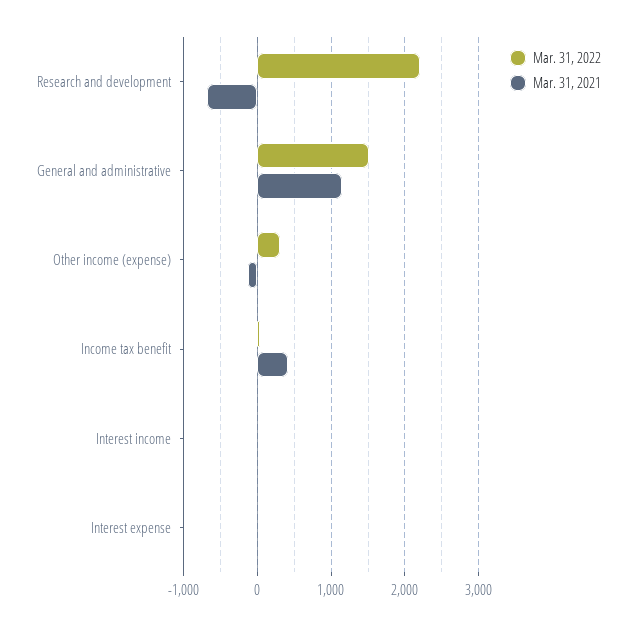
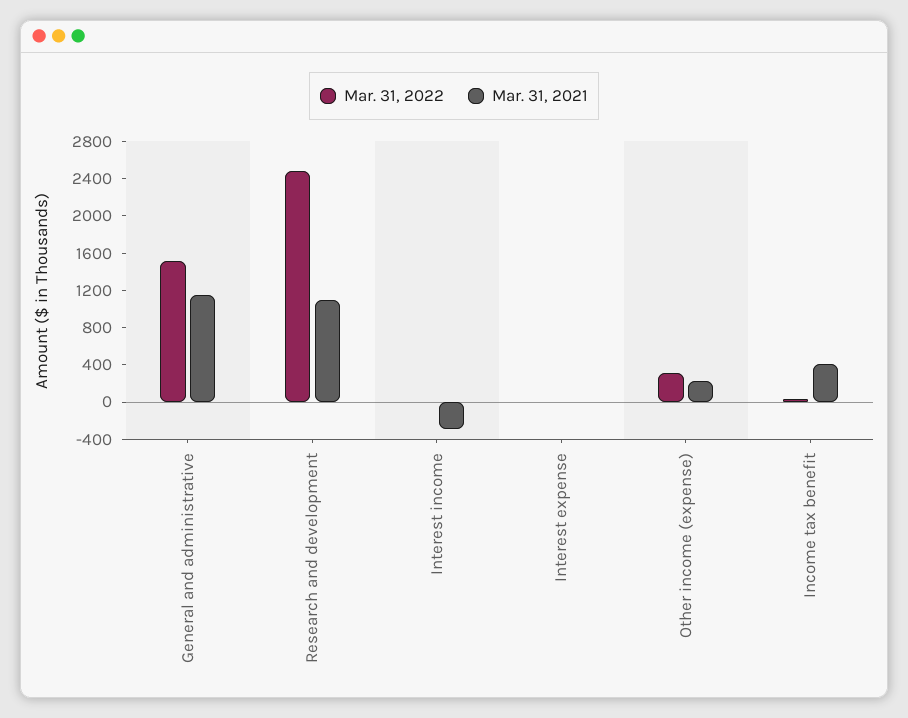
  {
    "Mar. 31, 2022": {
-     "Research and development": 2200,
+     "Research and development": 2500,
      "General and administrative": 1500,
      "Other income (expense)": 300,
      "Income tax benefit": 0,
      "Interest income": 0,
      "Interest expense": 0
    },
    "Mar. 31, 2021": {
-     "Research and development": -700,
+     "Research and development": 1100,
      "General and administrative": 1100,
-     "Other income (expense)": -100,
+     "Other income (expense)": 200,
      "Income tax benefit": 400,
-     "Interest income": 0,
+     "Interest income": -300,
      "Interest expense": 0
    }
  }

